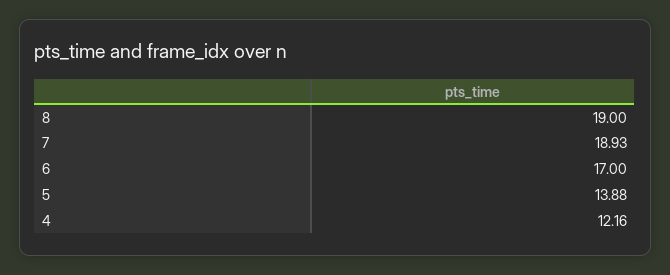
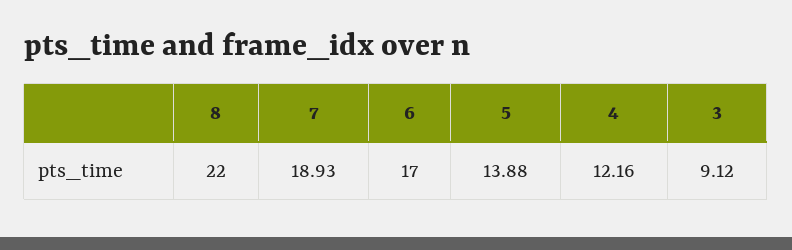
  {
-   "8": 19,
+   "8": 22,
    "7": 18.93,
    "6": 17,
    "5": 13.88,
-   "4": 12.16
+   "4": 12.16,
+   "3": 9.12
  }

